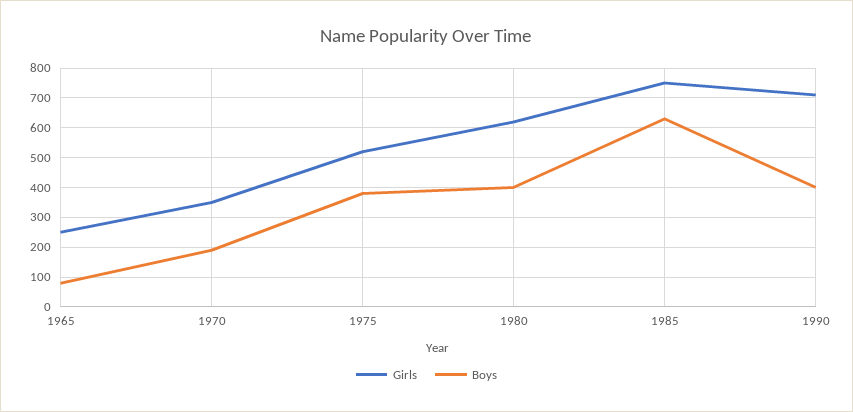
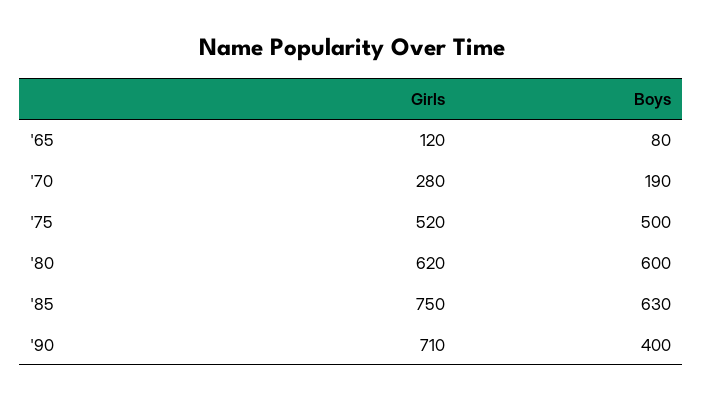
  {
    "Girls": {
-     "1965": 250,
+     "1965": 120,
-     "1970": 350,
+     "1970": 280,
      "1975": 520,
      "1980": 620,
      "1985": 750,
      "1990": 710
    },
    "Boys": {
      "1965": 80,
      "1970": 190,
-     "1975": 375,
+     "1975": 500,
-     "1980": 400,
+     "1980": 600,
      "1985": 630,
      "1990": 400
    }
  }

